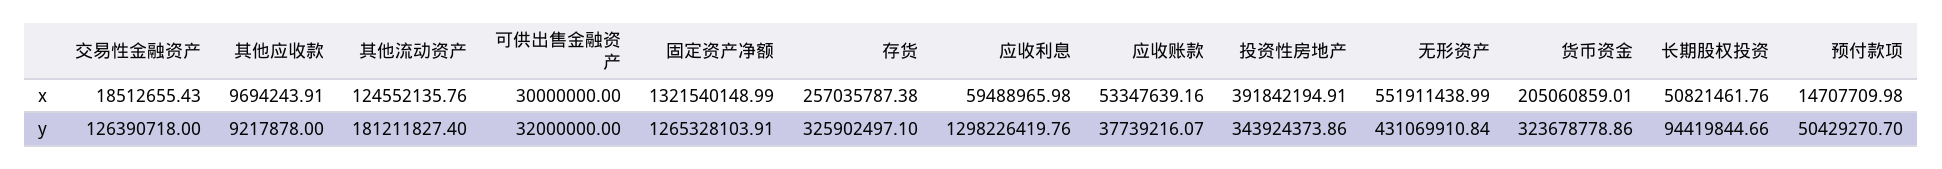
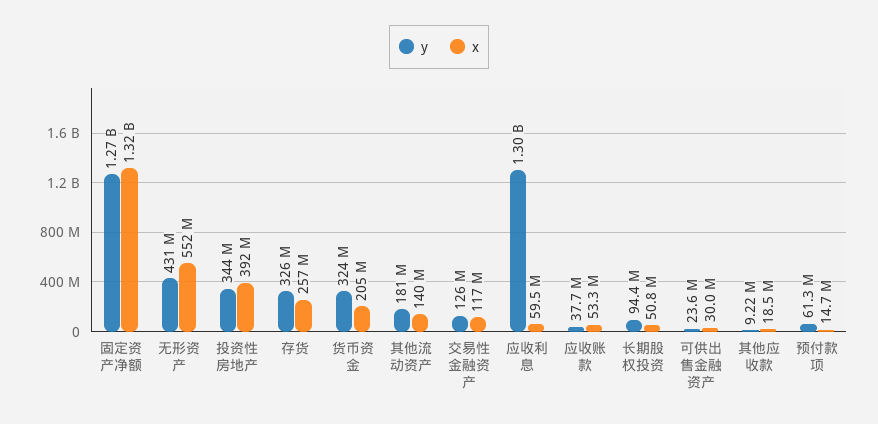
  {
    "x": {
-     "交易性金融资产": 18512655.43,
+     "交易性金融资产": 117000000,
-     "其他应收款": 9694243.91,
+     "其他应收款": 18500000,
-     "其他流动资产": 124552135.76,
+     "其他流动资产": 140000000,
      "可供出售金融资产": 30000000,
      "固定资产净额": 1321540148.99,
      "存货": 257035787.38,
      "应收利息": 59488965.98,
      "应收账款": 53347639.16,
      "投资性房地产": 391842194.91,
      "无形资产": 551911438.99,
      "货币资金": 205060859.01,
      "长期股权投资": 50821461.76,
      "预付款项": 14707709.98
    },
    "y": {
      "交易性金融资产": 126390718,
      "其他应收款": 9217878,
      "其他流动资产": 181211827.4,
-     "可供出售金融资产": 32000000,
+     "可供出售金融资产": 23600000,
      "固定资产净额": 1265328103.91,
      "存货": 325902497.1,
      "应收利息": 1298226419.76,
      "应收账款": 37739216.07,
      "投资性房地产": 343924373.86,
      "无形资产": 431069910.84,
      "货币资金": 323678778.86,
      "长期股权投资": 94419844.66,
-     "预付款项": 50429270.7
+     "预付款项": 61300000
    }
  }

